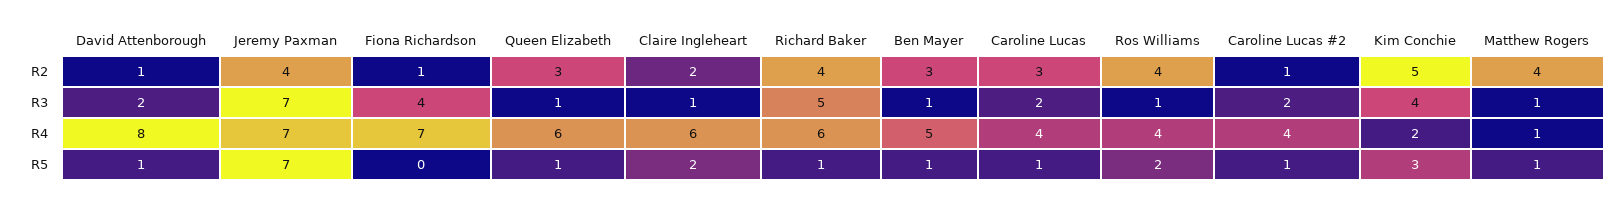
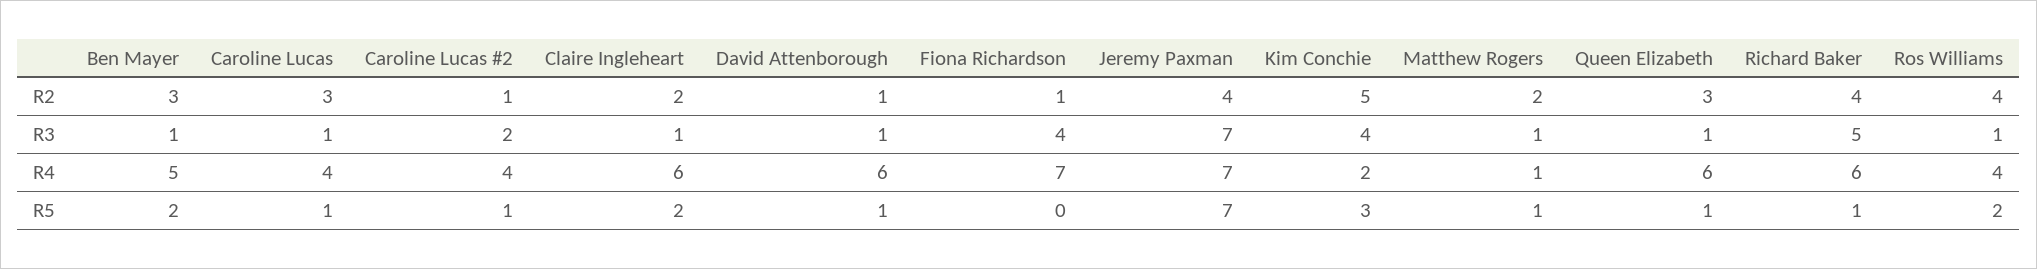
  {
    "David Attenborough": {
      "R2": 1,
-     "R3": 2,
+     "R3": 1,
-     "R4": 8,
+     "R4": 6,
      "R5": 1
    },
    "Jeremy Paxman": {
      "R2": 4,
      "R3": 7,
      "R4": 7,
      "R5": 7
    },
    "Fiona Richardson": {
      "R2": 1,
      "R3": 4,
      "R4": 7,
      "R5": 0
    },
    "Queen Elizabeth": {
      "R2": 3,
      "R3": 1,
      "R4": 6,
      "R5": 1
    },
    "Claire Ingleheart": {
      "R2": 2,
      "R3": 1,
      "R4": 6,
      "R5": 2
    },
    "Richard Baker": {
      "R2": 4,
      "R3": 5,
      "R4": 6,
      "R5": 1
    },
    "Ben Mayer": {
      "R2": 3,
      "R3": 1,
      "R4": 5,
-     "R5": 1
+     "R5": 2
    },
    "Caroline Lucas": {
      "R2": 3,
-     "R3": 2,
+     "R3": 1,
      "R4": 4,
      "R5": 1
    },
    "Ros Williams": {
      "R2": 4,
      "R3": 1,
      "R4": 4,
      "R5": 2
    },
    "Caroline Lucas #2": {
      "R2": 1,
      "R3": 2,
      "R4": 4,
      "R5": 1
    },
    "Kim Conchie": {
      "R2": 5,
      "R3": 4,
      "R4": 2,
      "R5": 3
    },
    "Matthew Rogers": {
-     "R2": 4,
+     "R2": 2,
      "R3": 1,
      "R4": 1,
      "R5": 1
    }
  }

